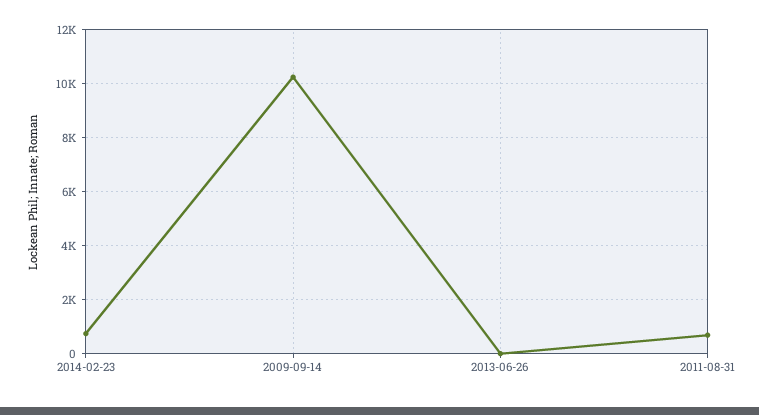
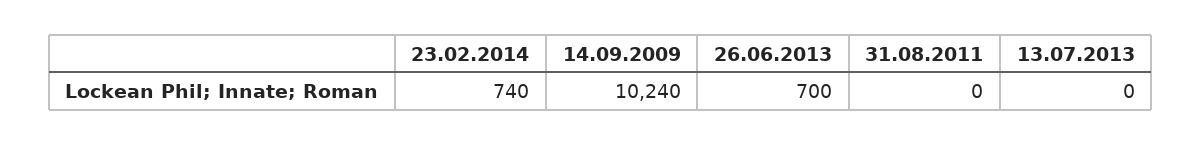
  {
    "2014-02-23": 740,
    "2009-09-14": 10240,
-   "2013-06-26": 0,
+   "2013-06-26": 700,
-   "2011-08-31": 750
+   "2011-08-31": 0,
+   "13.07.2013": 0
  }

